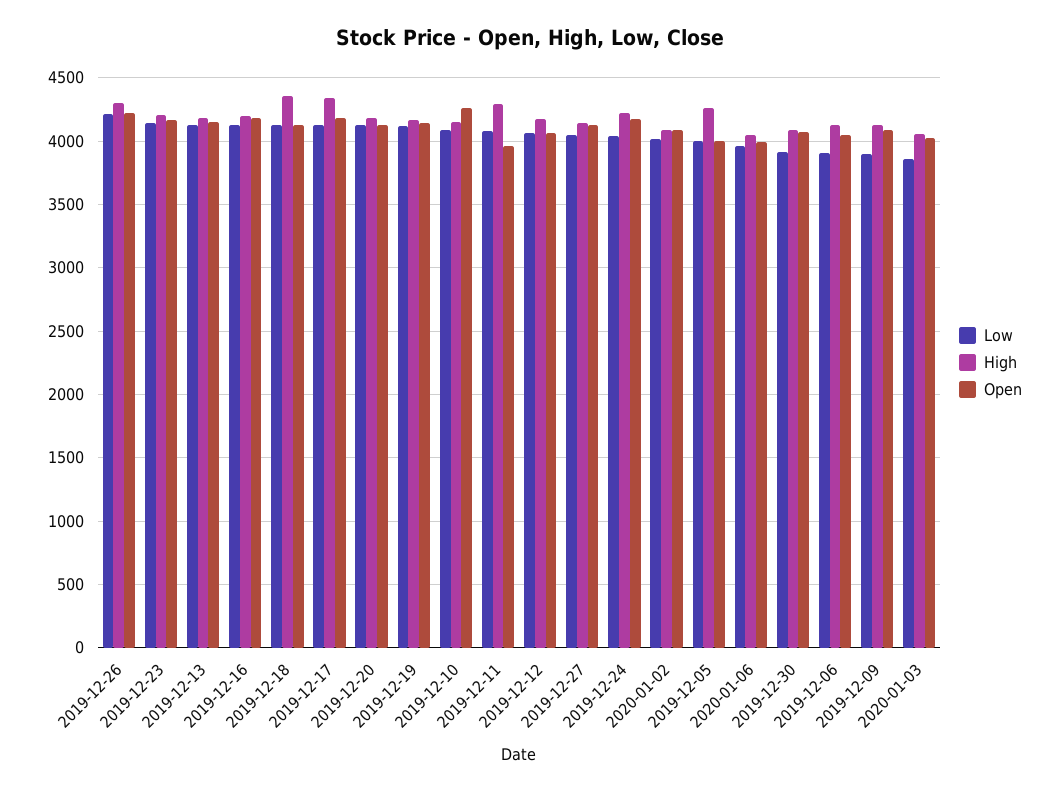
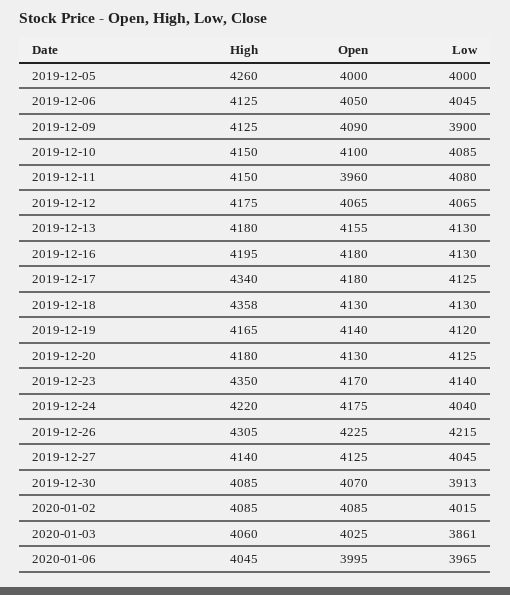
  {
    "Low": {
      "2019-12-26": 4215,
      "2019-12-23": 4140,
      "2019-12-13": 4130,
      "2019-12-16": 4130,
      "2019-12-18": 4130,
      "2019-12-17": 4125,
      "2019-12-20": 4125,
      "2019-12-19": 4120,
      "2019-12-10": 4085,
      "2019-12-11": 4080,
      "2019-12-12": 4065,
      "2019-12-27": 4045,
      "2019-12-24": 4040,
      "2020-01-02": 4015,
      "2019-12-05": 4000,
      "2020-01-06": 3965,
      "2019-12-30": 3913,
-     "2019-12-06": 3900,
+     "2019-12-06": 4045,
      "2019-12-09": 3900,
      "2020-01-03": 3861
    },
    "High": {
      "2019-12-26": 4305,
-     "2019-12-23": 4200,
+     "2019-12-23": 4350,
      "2019-12-13": 4180,
      "2019-12-16": 4195,
      "2019-12-18": 4358,
      "2019-12-17": 4340,
      "2019-12-20": 4180,
      "2019-12-19": 4165,
      "2019-12-10": 4150,
-     "2019-12-11": 4300,
+     "2019-12-11": 4150,
      "2019-12-12": 4175,
      "2019-12-27": 4140,
      "2019-12-24": 4220,
      "2020-01-02": 4085,
      "2019-12-05": 4260,
      "2020-01-06": 4045,
      "2019-12-30": 4085,
      "2019-12-06": 4125,
      "2019-12-09": 4125,
      "2020-01-03": 4060
    },
    "Open": {
      "2019-12-26": 4225,
      "2019-12-23": 4170,
      "2019-12-13": 4155,
      "2019-12-16": 4180,
      "2019-12-18": 4130,
      "2019-12-17": 4180,
      "2019-12-20": 4130,
      "2019-12-19": 4140,
-     "2019-12-10": 4250,
+     "2019-12-10": 4100,
      "2019-12-11": 3960,
      "2019-12-12": 4065,
      "2019-12-27": 4125,
      "2019-12-24": 4175,
      "2020-01-02": 4085,
      "2019-12-05": 4000,
      "2020-01-06": 3995,
      "2019-12-30": 4070,
      "2019-12-06": 4050,
      "2019-12-09": 4090,
      "2020-01-03": 4025
    }
  }

